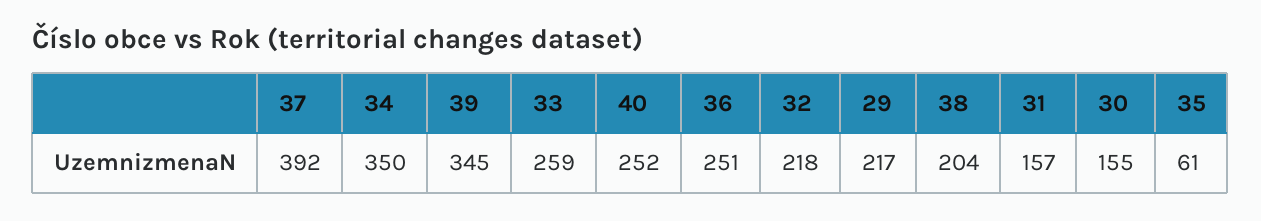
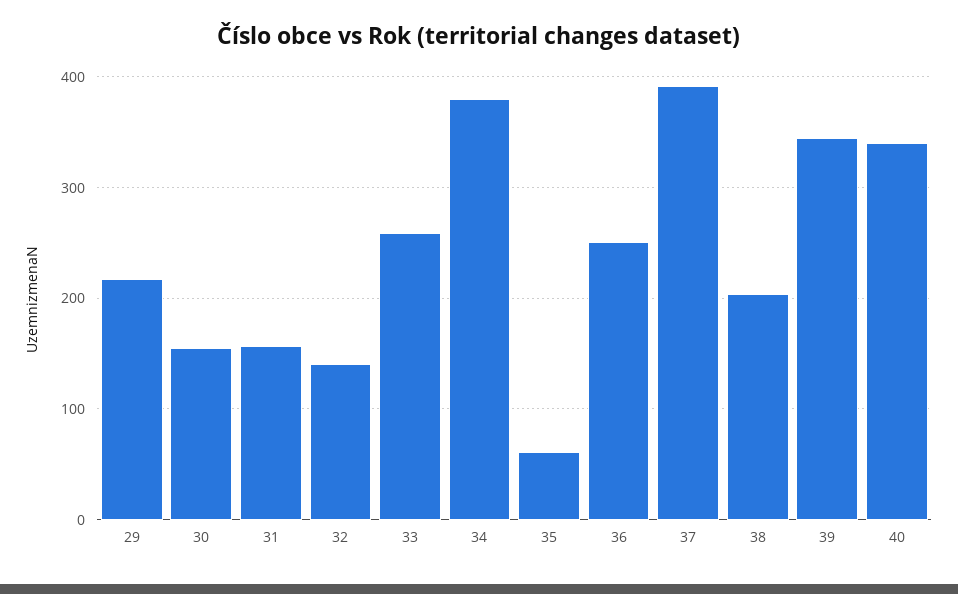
  {
    "37": 392,
-   "34": 350,
+   "34": 380,
    "39": 345,
    "33": 259,
-   "40": 252,
+   "40": 340,
    "36": 251,
-   "32": 218,
+   "32": 140,
    "29": 217,
    "38": 204,
    "31": 157,
    "30": 155,
    "35": 61
  }

